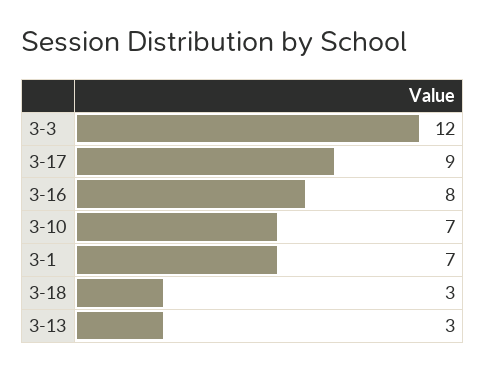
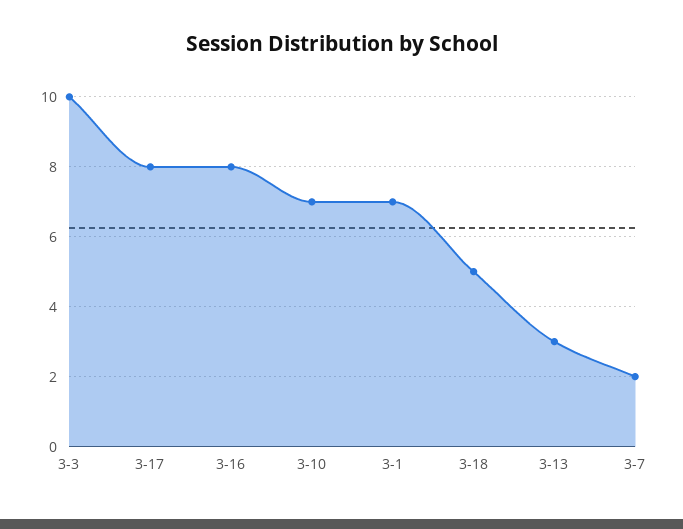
  {
-   "3-3": 12,
+   "3-3": 10,
-   "3-17": 9,
+   "3-17": 8,
    "3-16": 8,
    "3-10": 7,
    "3-1": 7,
-   "3-18": 3,
+   "3-18": 5,
-   "3-13": 3
+   "3-13": 3,
+   "3-7": 2
  }

